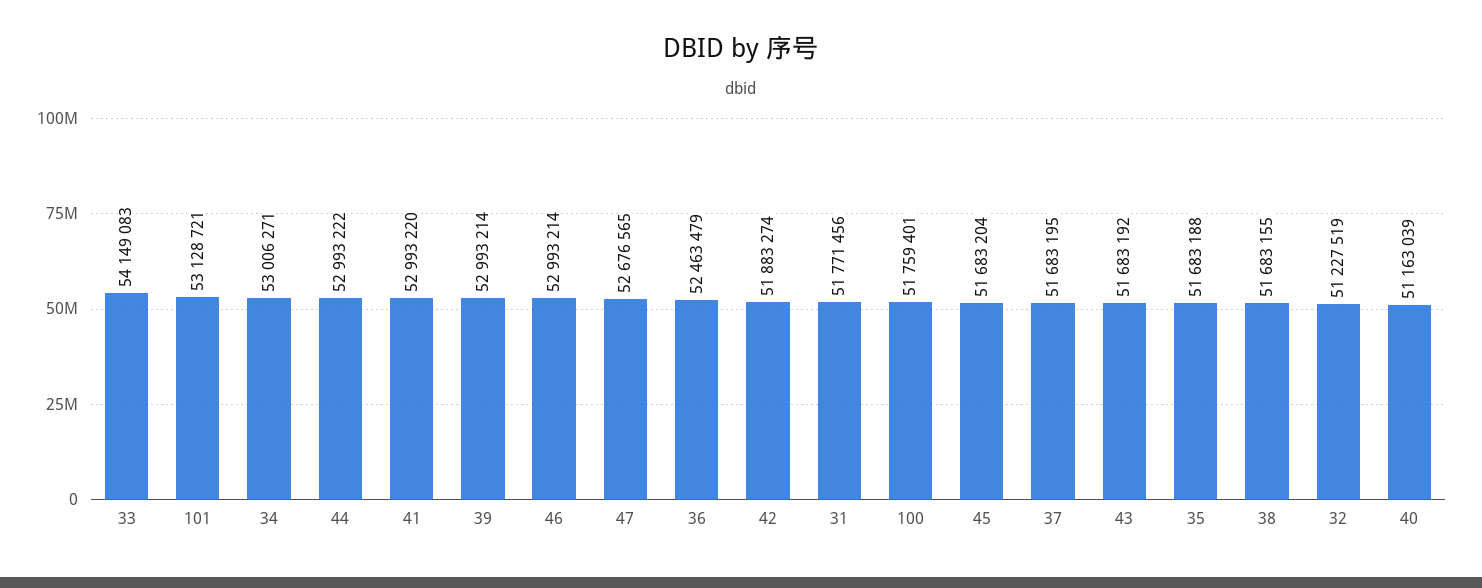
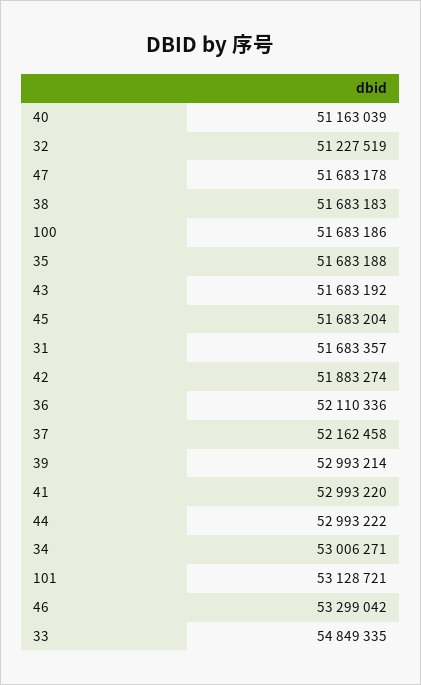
  {
-   "33": 54149083,
+   "33": 54849335,
    "101": 53128721,
    "34": 53006271,
    "44": 52993222,
    "41": 52993220,
    "39": 52993214,
-   "46": 52993214,
+   "46": 53299042,
-   "47": 52676565,
+   "47": 51683178,
-   "36": 52463479,
+   "36": 52110336,
    "42": 51883274,
-   "31": 51771456,
+   "31": 51683357,
-   "100": 51759401,
+   "100": 51683186,
    "45": 51683204,
-   "37": 51683195,
+   "37": 52162458,
    "43": 51683192,
    "35": 51683188,
-   "38": 51683155,
+   "38": 51683183,
    "32": 51227519,
    "40": 51163039
  }

